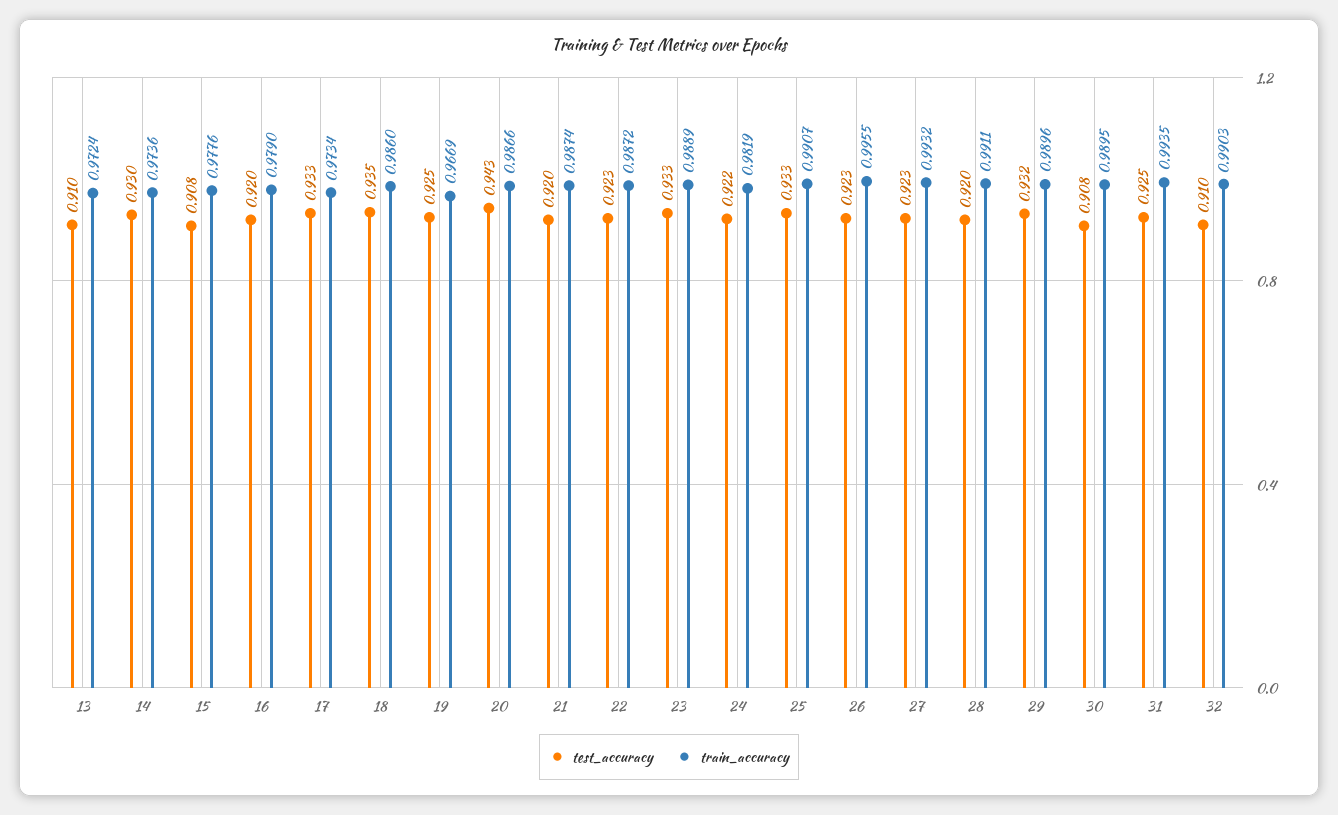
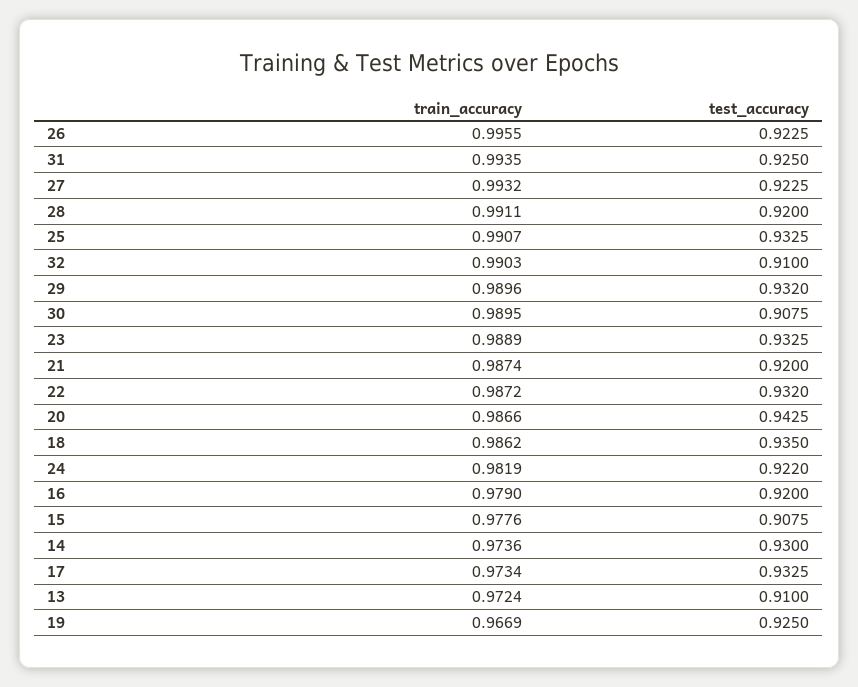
  {
    "test_accuracy": {
      "13": 0.91,
      "14": 0.93,
      "15": 0.9075,
      "16": 0.92,
      "17": 0.9325,
      "18": 0.935,
      "19": 0.925,
      "20": 0.9425,
      "21": 0.92,
-     "22": 0.923,
+     "22": 0.932,
      "23": 0.9325,
      "24": 0.922,
      "25": 0.9325,
      "26": 0.9225,
      "27": 0.9225,
      "28": 0.92,
      "29": 0.932,
      "30": 0.9075,
      "31": 0.925,
      "32": 0.91
    },
    "train_accuracy": {
      "13": 0.9724,
      "14": 0.9736,
      "15": 0.9776,
      "16": 0.979,
      "17": 0.9734,
-     "18": 0.986,
+     "18": 0.9862,
      "19": 0.9669,
      "20": 0.9866,
      "21": 0.9874,
      "22": 0.9872,
      "23": 0.9889,
      "24": 0.9819,
      "25": 0.9907,
      "26": 0.9955,
      "27": 0.9932,
      "28": 0.9911,
      "29": 0.9896,
      "30": 0.9895,
      "31": 0.9935,
      "32": 0.9903
    }
  }

